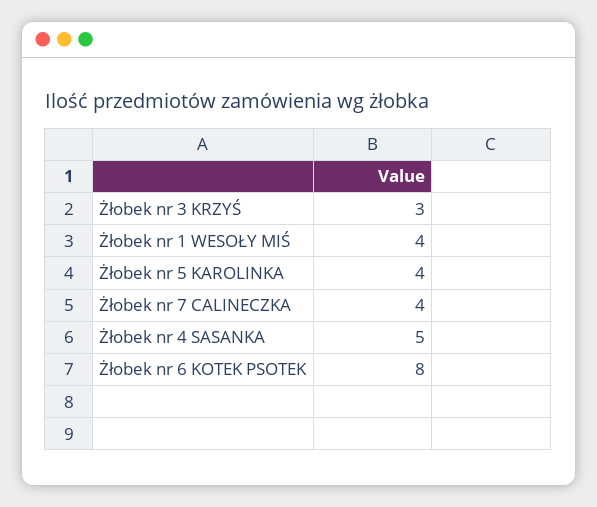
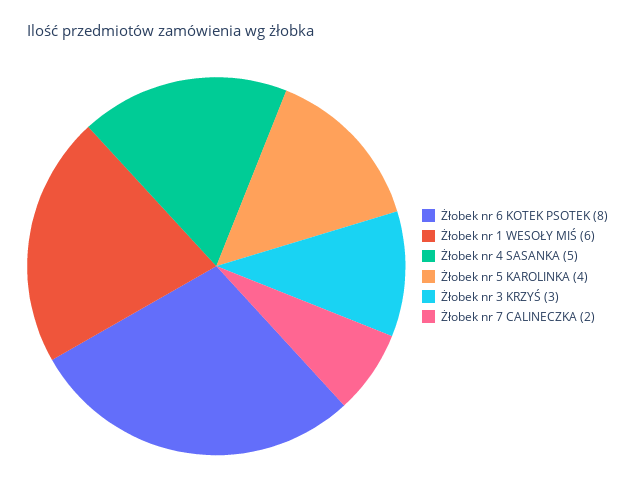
  {
    "Żłobek nr 3 KRZYŚ": 3,
-   "Żłobek nr 1 WESOŁY MIŚ": 4,
+   "Żłobek nr 1 WESOŁY MIŚ": 6,
    "Żłobek nr 5 KAROLINKA": 4,
-   "Żłobek nr 7 CALINECZKA": 4,
+   "Żłobek nr 7 CALINECZKA": 2,
    "Żłobek nr 4 SASANKA": 5,
    "Żłobek nr 6 KOTEK PSOTEK": 8
  }

